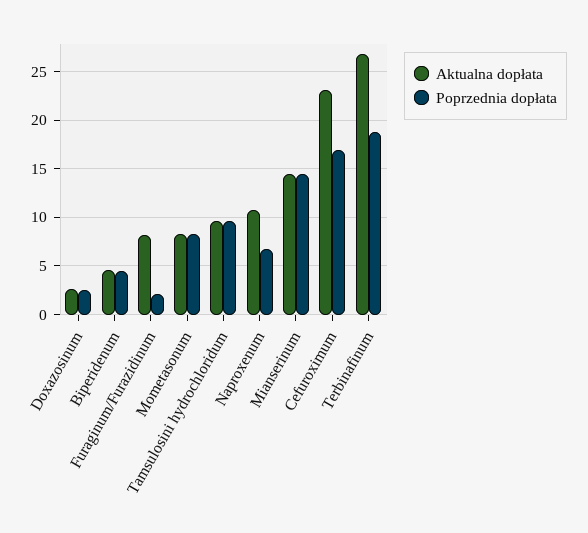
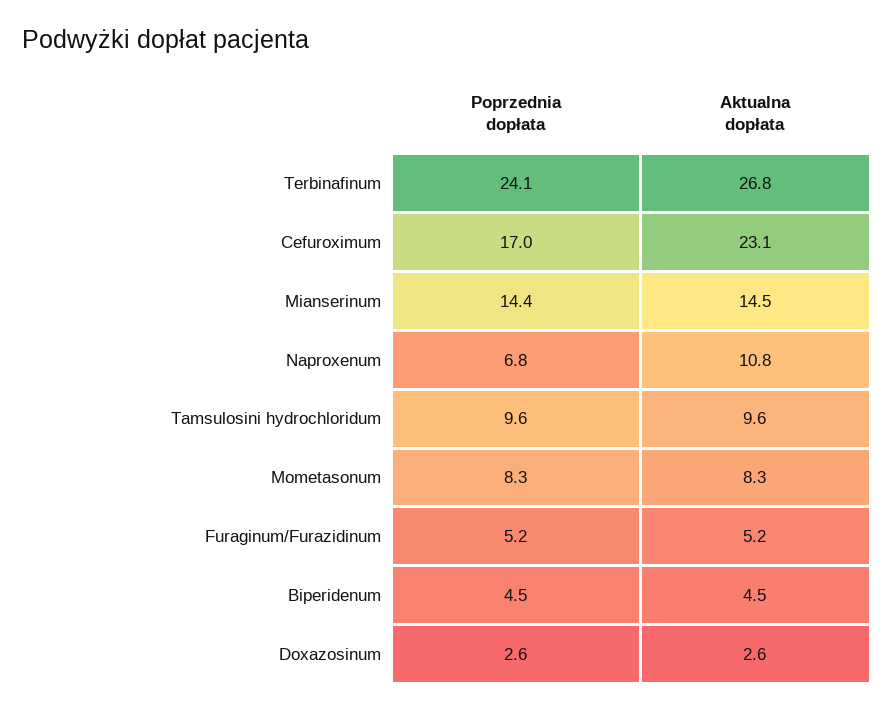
  {
    "Aktualna dopłata": {
      "Doxazosinum": 2.6,
      "Biperidenum": 4.5,
-     "Furaginum/Furazidinum": 8,
+     "Furaginum/Furazidinum": 5.2,
      "Mometasonum": 8.3,
      "Tamsulosini hydrochloridum": 9.6,
      "Naproxenum": 10.8,
      "Mianserinum": 14.5,
      "Cefuroximum": 23.1,
      "Terbinafinum": 26.8
    },
    "Poprzednia dopłata": {
      "Doxazosinum": 2.6,
      "Biperidenum": 4.5,
-     "Furaginum/Furazidinum": 2,
+     "Furaginum/Furazidinum": 5.2,
      "Mometasonum": 8.3,
      "Tamsulosini hydrochloridum": 9.6,
      "Naproxenum": 6.8,
      "Mianserinum": 14.4,
      "Cefuroximum": 17,
-     "Terbinafinum": 19
+     "Terbinafinum": 24.1
    }
  }

